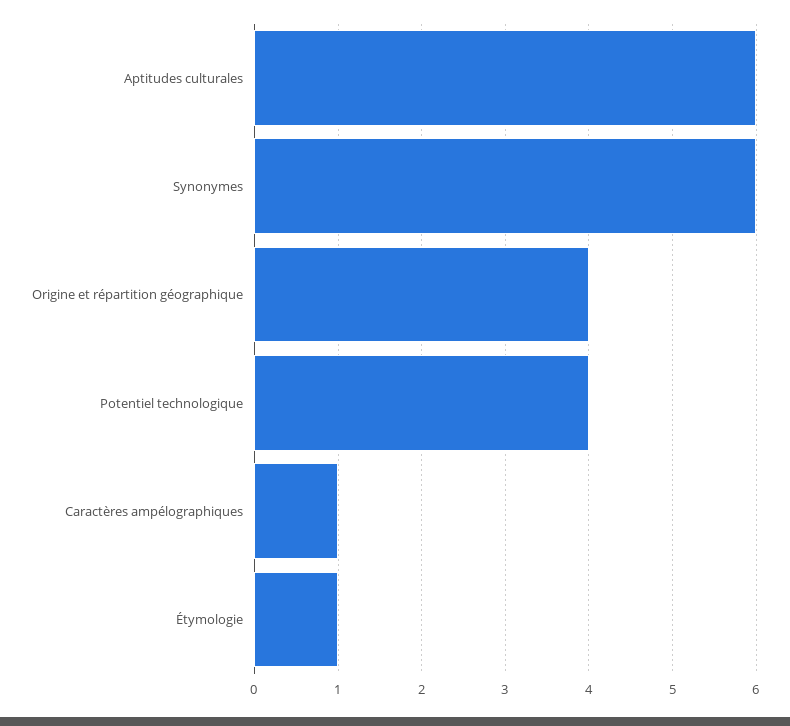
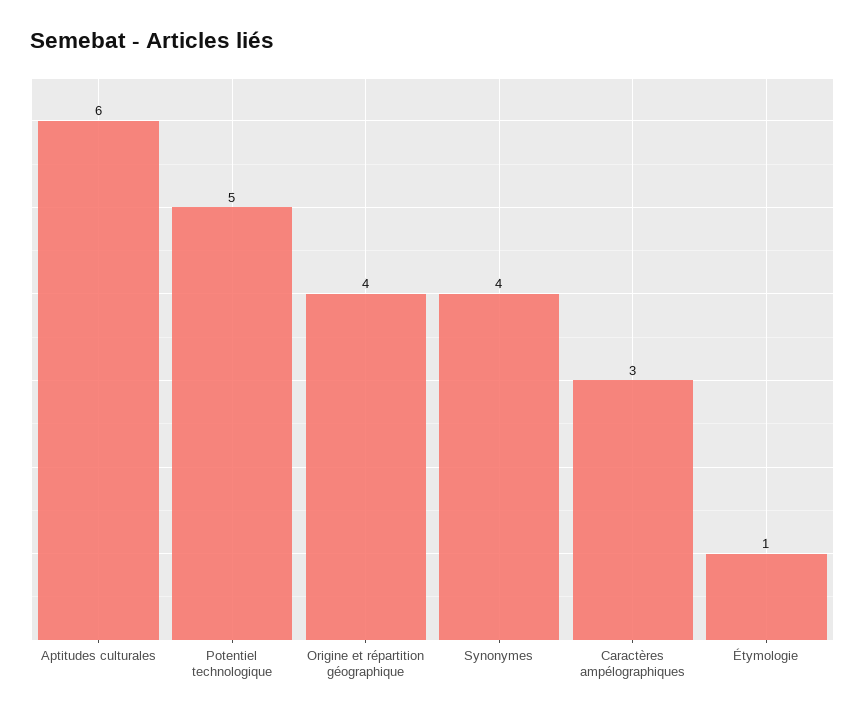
  {
    "Aptitudes culturales": 6,
-   "Synonymes": 6,
+   "Synonymes": 4,
    "Origine et répartition géographique": 4,
-   "Potentiel technologique": 4,
+   "Potentiel technologique": 5,
-   "Caractères ampélographiques": 1,
+   "Caractères ampélographiques": 3,
    "Étymologie": 1
  }

